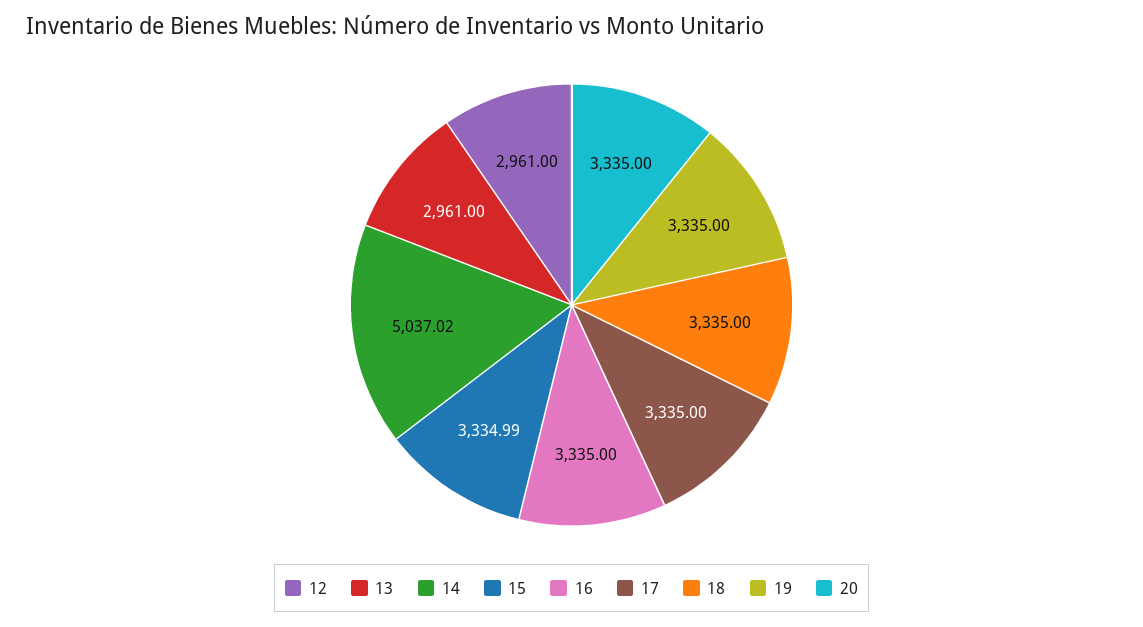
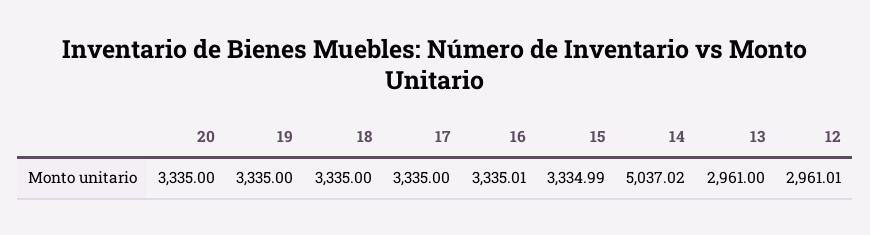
  {
-   "12": 2961,
+   "12": 2961.01,
    "13": 2961,
    "14": 5037.02,
    "15": 3334.99,
-   "16": 3335,
+   "16": 3335.01,
    "17": 3335,
    "18": 3335,
    "19": 3335,
    "20": 3335
  }

